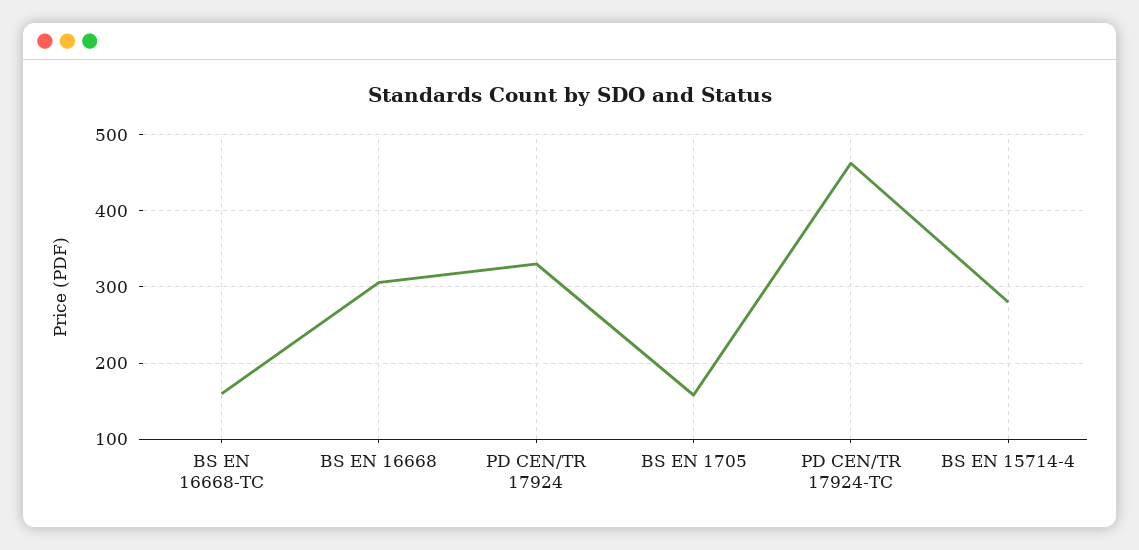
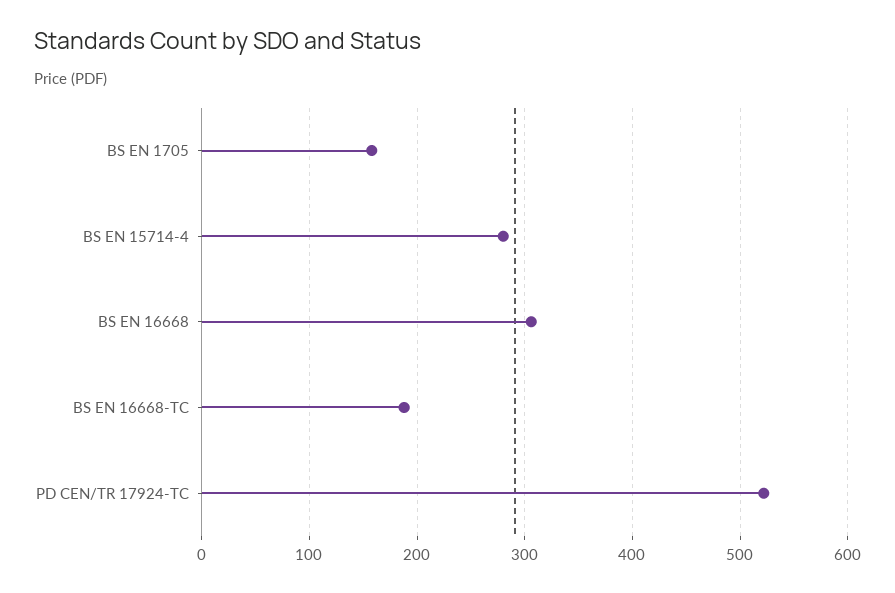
  {
-   "BS EN 16668-TC": 160,
+   "BS EN 16668-TC": 190,
    "BS EN 16668": 310,
-   "PD CEN/TR 17924": 330,
    "BS EN 1705": 160,
-   "PD CEN/TR 17924-TC": 460,
+   "PD CEN/TR 17924-TC": 520,
    "BS EN 15714-4": 280
  }

